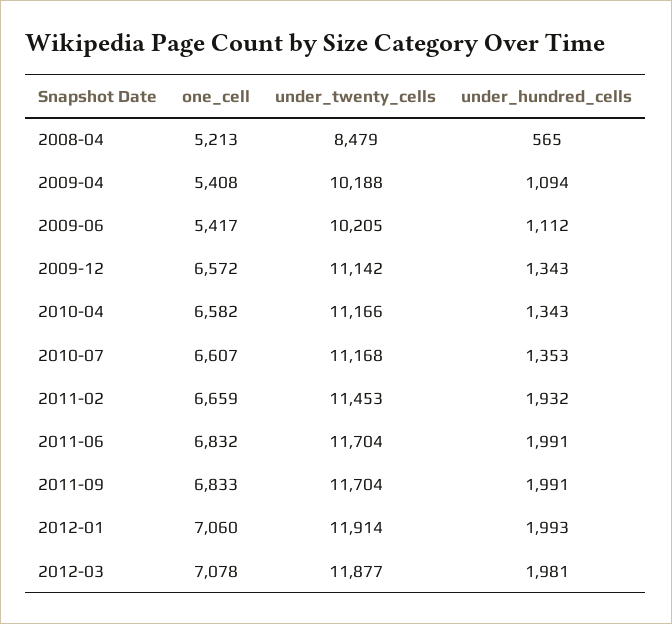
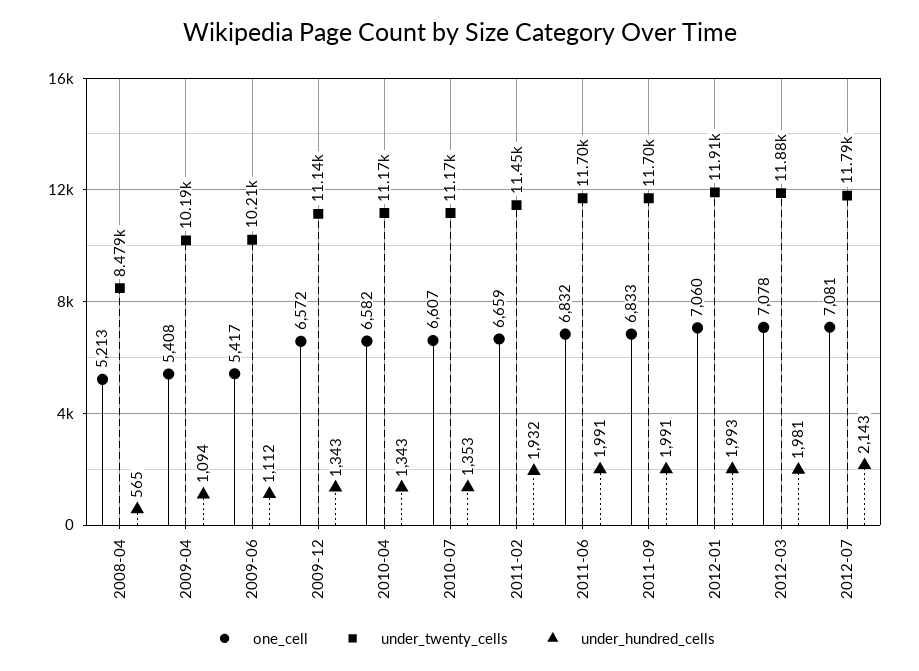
  {
    "one_cell": {
      "2008-04": 5213,
      "2009-04": 5408,
      "2009-06": 5417,
      "2009-12": 6572,
      "2010-04": 6582,
      "2010-07": 6607,
      "2011-02": 6659,
      "2011-06": 6832,
      "2011-09": 6833,
      "2012-01": 7060,
-     "2012-03": 7078
+     "2012-03": 7078,
+     "2012-07": 7081
    },
    "under_twenty_cells": {
      "2008-04": 8479,
      "2009-04": 10188,
      "2009-06": 10205,
      "2009-12": 11142,
      "2010-04": 11166,
      "2010-07": 11168,
      "2011-02": 11453,
      "2011-06": 11704,
      "2011-09": 11704,
      "2012-01": 11914,
-     "2012-03": 11877
+     "2012-03": 11877,
+     "2012-07": 11790
    },
    "under_hundred_cells": {
      "2008-04": 565,
      "2009-04": 1094,
      "2009-06": 1112,
      "2009-12": 1343,
      "2010-04": 1343,
      "2010-07": 1353,
      "2011-02": 1932,
      "2011-06": 1991,
      "2011-09": 1991,
      "2012-01": 1993,
-     "2012-03": 1981
+     "2012-03": 1981,
+     "2012-07": 2143
    }
  }

